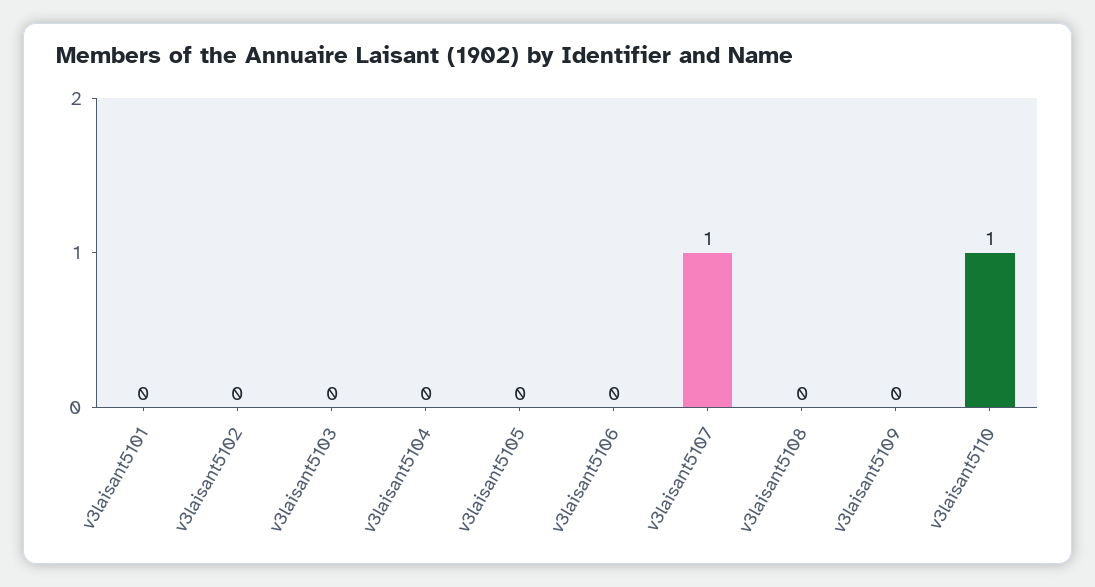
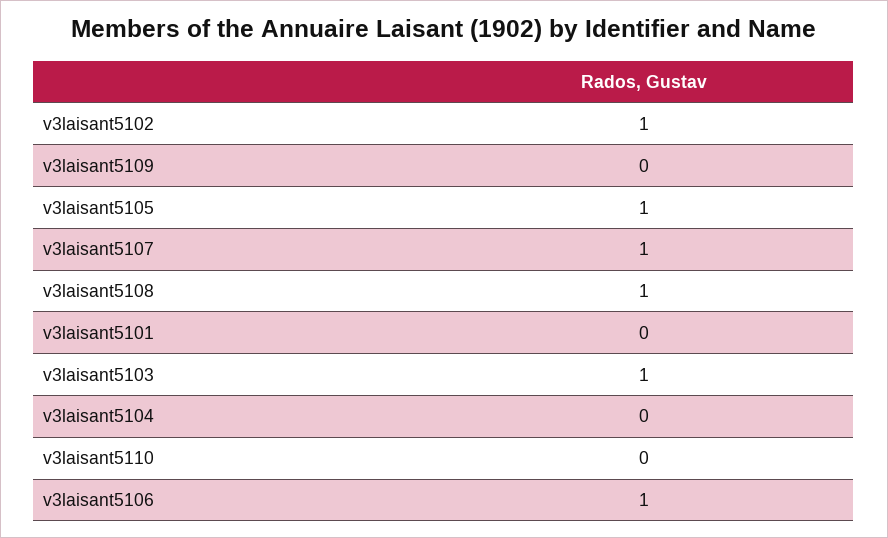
  {
    "v3laisant5101": 0,
-   "v3laisant5102": 0,
+   "v3laisant5102": 1,
-   "v3laisant5103": 0,
+   "v3laisant5103": 1,
    "v3laisant5104": 0,
-   "v3laisant5105": 0,
+   "v3laisant5105": 1,
-   "v3laisant5106": 0,
+   "v3laisant5106": 1,
    "v3laisant5107": 1,
-   "v3laisant5108": 0,
+   "v3laisant5108": 1,
    "v3laisant5109": 0,
-   "v3laisant5110": 1
+   "v3laisant5110": 0
  }

